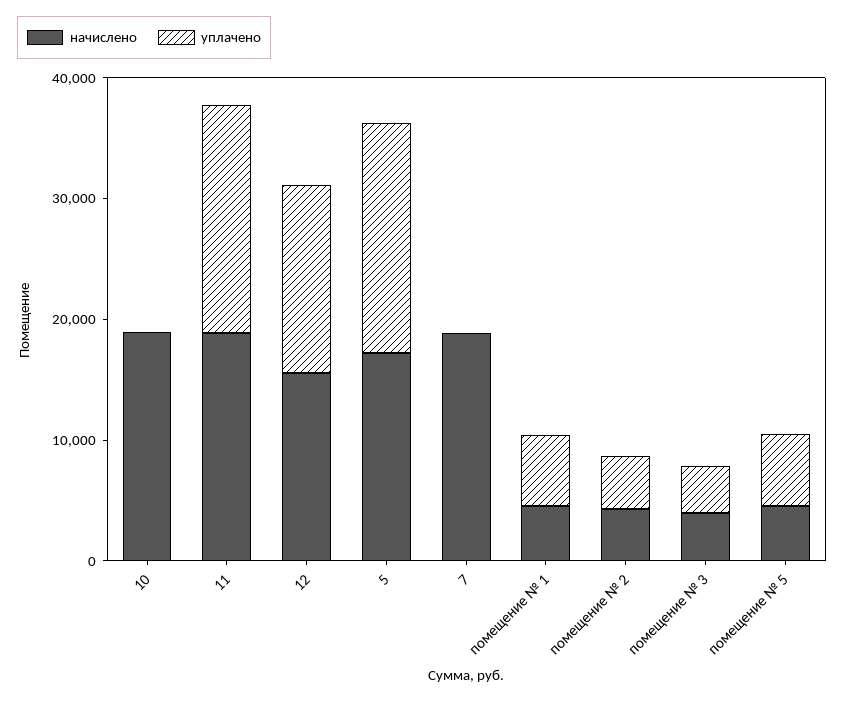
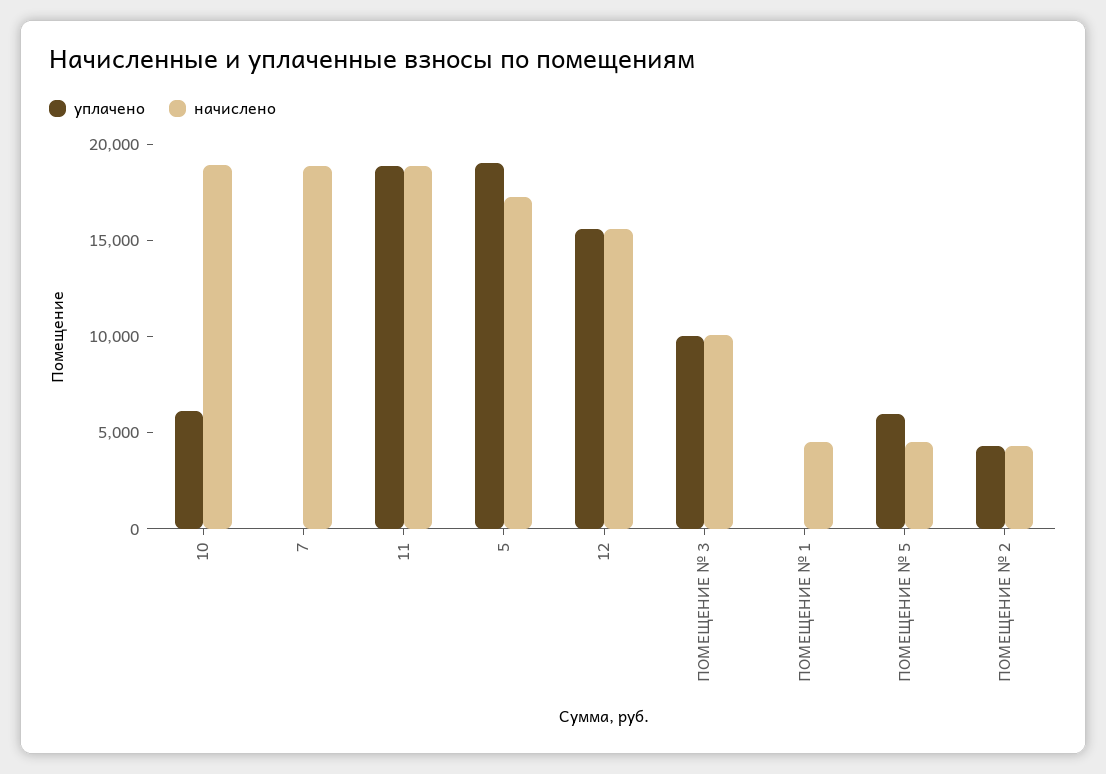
  {
    "начислено": {
      "10": 19000,
      "11": 19000,
      "12": 16000,
      "5": 17000,
      "7": 19000,
      "помещение № 1": 5000,
      "помещение № 2": 4000,
-     "помещение № 3": 4000,
+     "помещение № 3": 10000,
      "помещение № 5": 5000
    },
    "уплачено": {
-     "10": 0,
+     "10": 6000,
      "11": 19000,
      "12": 16000,
      "5": 19000,
      "7": 0,
-     "помещение № 1": 6000,
+     "помещение № 1": 0,
      "помещение № 2": 4000,
-     "помещение № 3": 4000,
+     "помещение № 3": 10000,
      "помещение № 5": 6000
    }
  }

